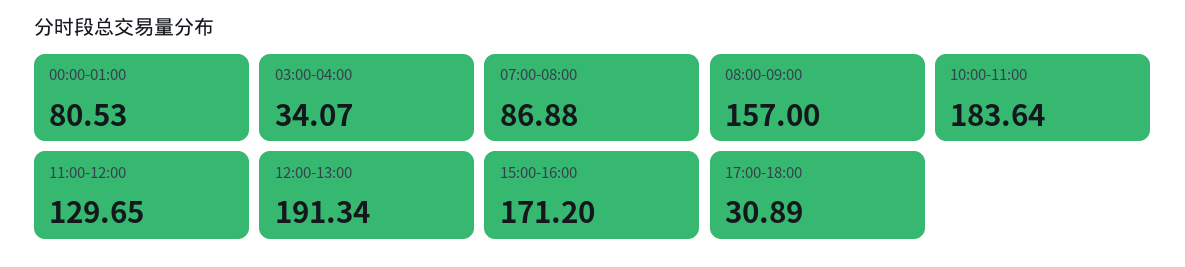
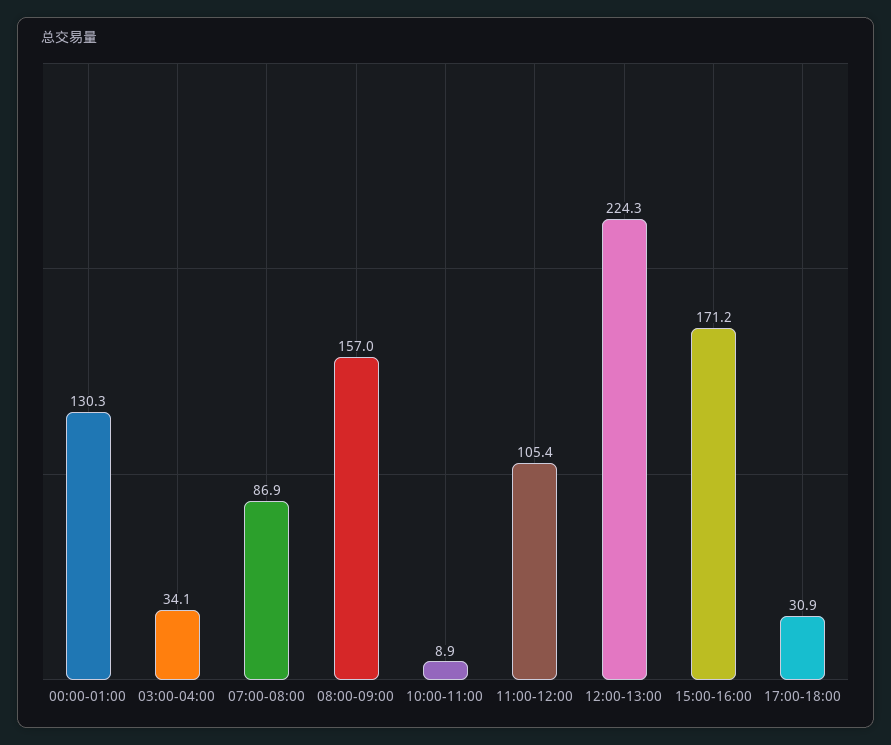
  {
-   "00:00-01:00": 80.53,
+   "00:00-01:00": 130.3,
    "03:00-04:00": 34.07,
    "07:00-08:00": 86.88,
    "08:00-09:00": 157,
-   "10:00-11:00": 183.64,
+   "10:00-11:00": 8.9,
-   "11:00-12:00": 129.65,
+   "11:00-12:00": 105.4,
-   "12:00-13:00": 191.34,
+   "12:00-13:00": 224.3,
    "15:00-16:00": 171.2,
    "17:00-18:00": 30.89
  }

